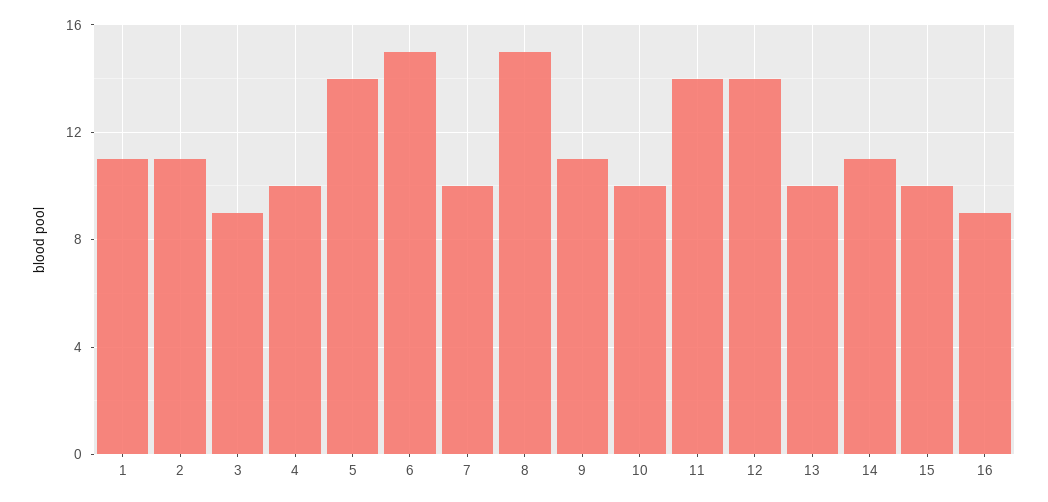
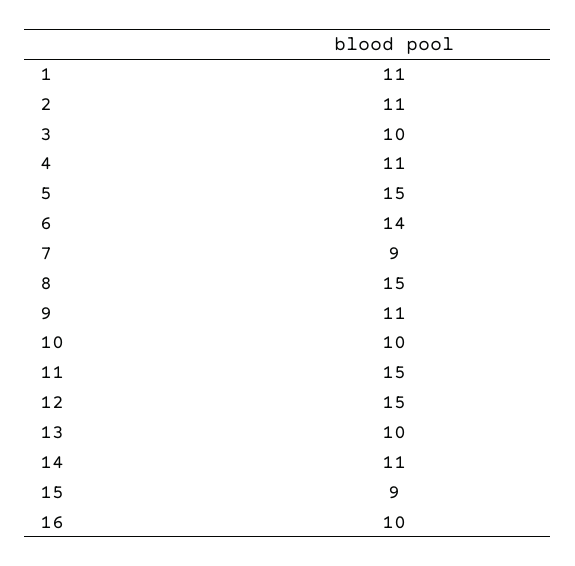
  {
    "1": 11,
    "2": 11,
-   "3": 9,
+   "3": 10,
-   "4": 10,
+   "4": 11,
-   "5": 14,
+   "5": 15,
-   "6": 15,
+   "6": 14,
-   "7": 10,
+   "7": 9,
    "8": 15,
    "9": 11,
    "10": 10,
-   "11": 14,
+   "11": 15,
-   "12": 14,
+   "12": 15,
    "13": 10,
    "14": 11,
-   "15": 10,
+   "15": 9,
-   "16": 9
+   "16": 10
  }

